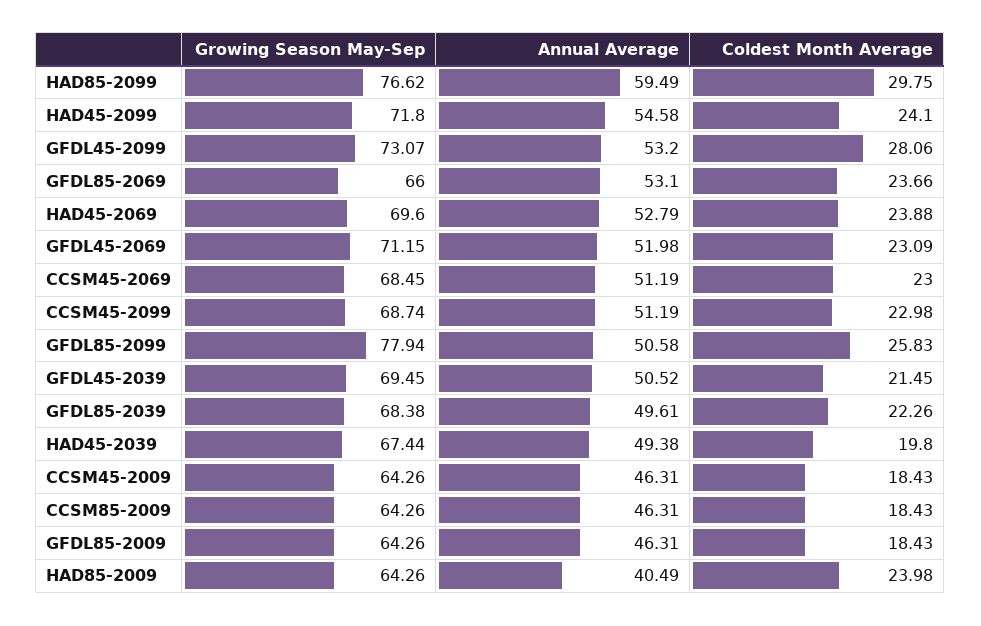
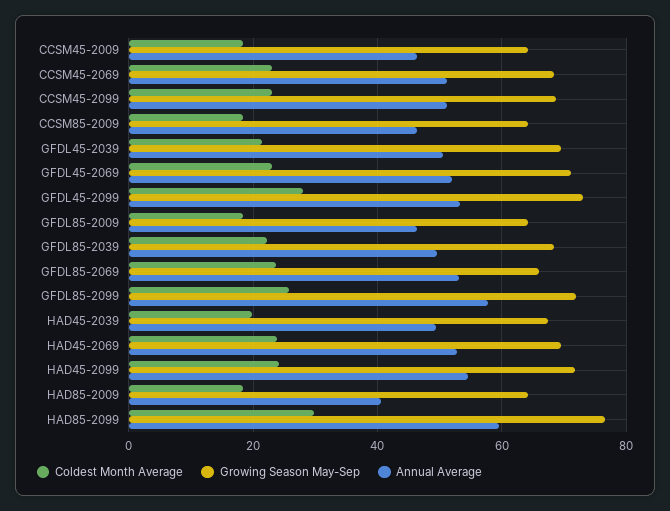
  {
    "Growing Season May-Sep": {
      "HAD85-2099": 76.62,
      "HAD45-2099": 71.8,
      "GFDL45-2099": 73.07,
      "GFDL85-2069": 66,
      "HAD45-2069": 69.6,
      "GFDL45-2069": 71.15,
      "CCSM45-2069": 68.45,
      "CCSM45-2099": 68.74,
-     "GFDL85-2099": 77.94,
+     "GFDL85-2099": 72,
      "GFDL45-2039": 69.45,
      "GFDL85-2039": 68.38,
      "HAD45-2039": 67.44,
      "CCSM45-2009": 64.26,
      "CCSM85-2009": 64.26,
      "GFDL85-2009": 64.26,
      "HAD85-2009": 64.26
    },
    "Annual Average": {
      "HAD85-2099": 59.49,
      "HAD45-2099": 54.58,
      "GFDL45-2099": 53.2,
      "GFDL85-2069": 53.1,
      "HAD45-2069": 52.79,
      "GFDL45-2069": 51.98,
      "CCSM45-2069": 51.19,
      "CCSM45-2099": 51.19,
-     "GFDL85-2099": 50.58,
+     "GFDL85-2099": 58,
      "GFDL45-2039": 50.52,
      "GFDL85-2039": 49.61,
      "HAD45-2039": 49.38,
      "CCSM45-2009": 46.31,
      "CCSM85-2009": 46.31,
      "GFDL85-2009": 46.31,
      "HAD85-2009": 40.49
    },
    "Coldest Month Average": {
      "HAD85-2099": 29.75,
      "HAD45-2099": 24.1,
      "GFDL45-2099": 28.06,
      "GFDL85-2069": 23.66,
      "HAD45-2069": 23.88,
      "GFDL45-2069": 23.09,
      "CCSM45-2069": 23,
      "CCSM45-2099": 22.98,
      "GFDL85-2099": 25.83,
      "GFDL45-2039": 21.45,
      "GFDL85-2039": 22.26,
      "HAD45-2039": 19.8,
      "CCSM45-2009": 18.43,
      "CCSM85-2009": 18.43,
      "GFDL85-2009": 18.43,
-     "HAD85-2009": 23.98
+     "HAD85-2009": 18
    }
  }

